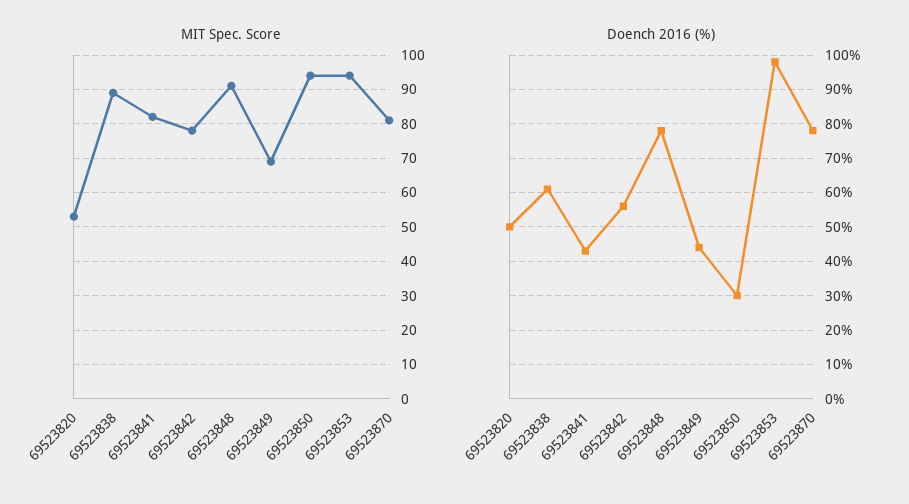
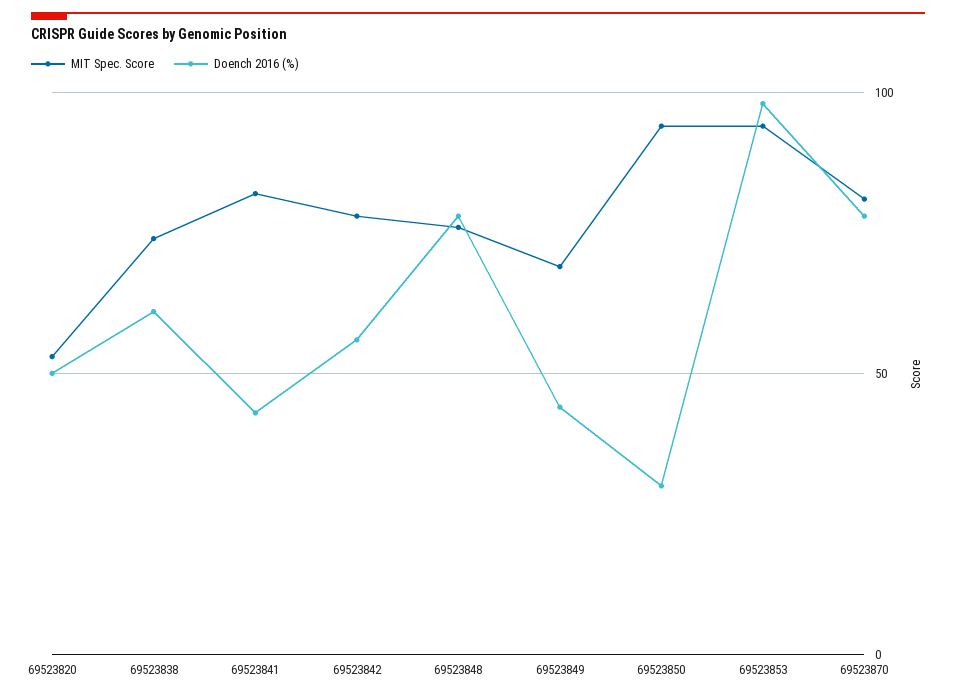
  {
    "MIT Spec. Score": {
      "69523820": 55,
-     "69523838": 90,
+     "69523838": 75,
      "69523841": 80,
      "69523842": 80,
-     "69523848": 90,
+     "69523848": 75,
      "69523849": 70,
      "69523850": 95,
      "69523853": 95,
      "69523870": 80
    },
    "Doench 2016 (%)": {
      "69523820": 50,
      "69523838": 60,
      "69523841": 45,
      "69523842": 55,
      "69523848": 80,
      "69523849": 45,
      "69523850": 30,
      "69523853": 100,
      "69523870": 80
    }
  }

